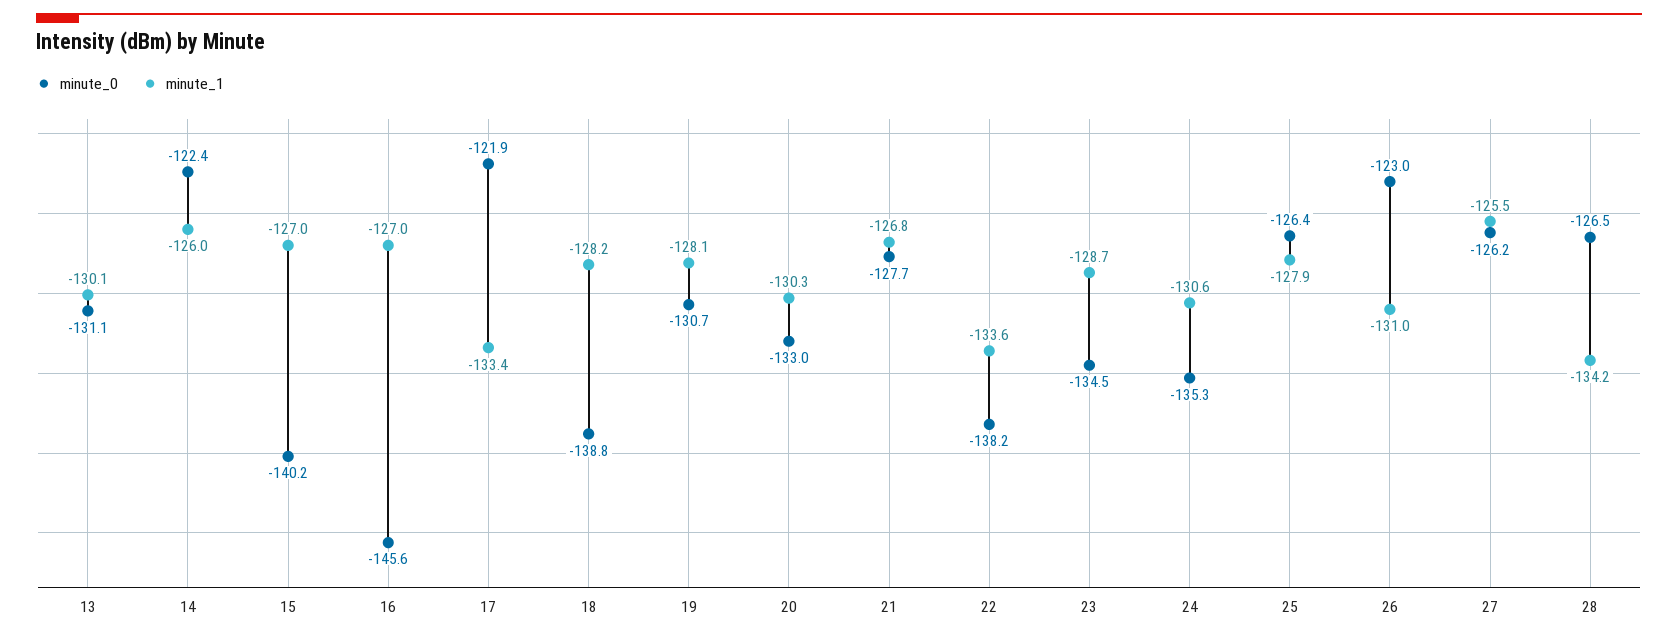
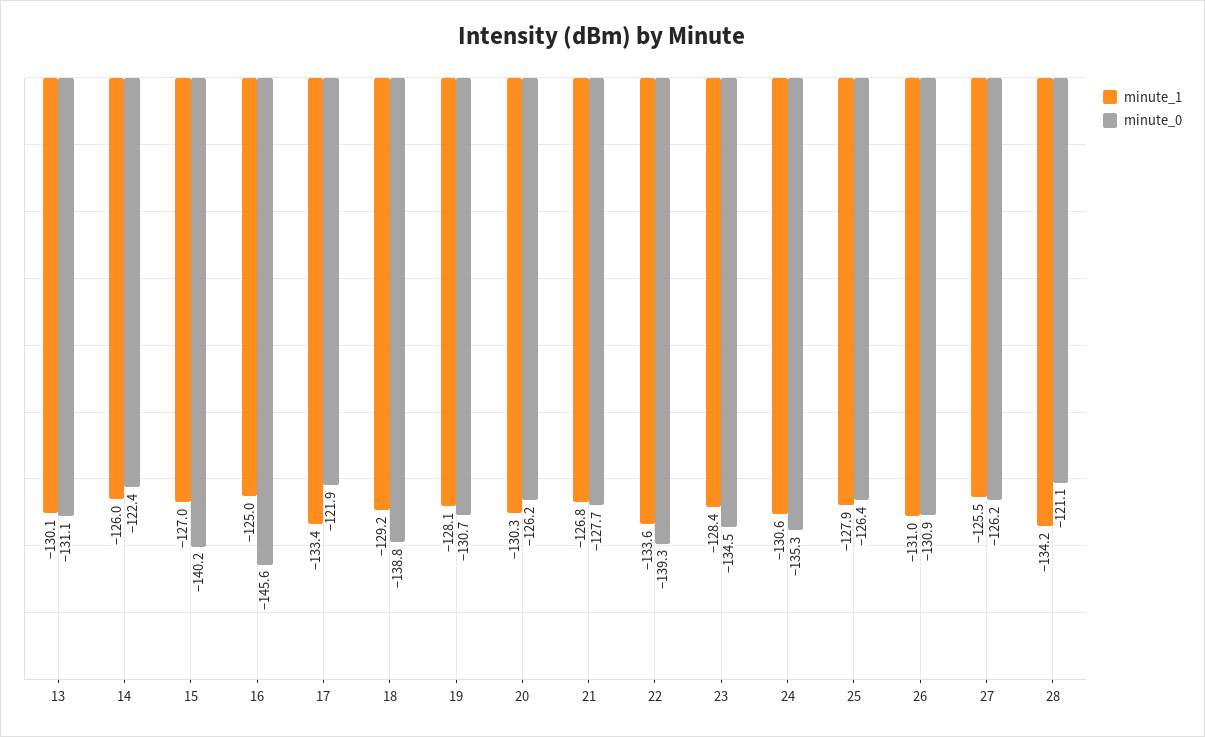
  {
    "minute_0": {
      "13": -131.1,
      "14": -122.4,
      "15": -140.2,
      "16": -145.6,
      "17": -121.9,
      "18": -138.8,
      "19": -130.7,
-     "20": -133,
+     "20": -126.2,
      "21": -127.7,
-     "22": -138.2,
+     "22": -139.3,
      "23": -134.5,
      "24": -135.3,
      "25": -126.4,
-     "26": -123,
+     "26": -130.9,
      "27": -126.2,
-     "28": -126.5
+     "28": -121.1
    },
    "minute_1": {
      "13": -130.1,
      "14": -126,
      "15": -127,
-     "16": -127,
+     "16": -125,
      "17": -133.4,
-     "18": -128.2,
+     "18": -129.2,
      "19": -128.1,
      "20": -130.3,
      "21": -126.8,
      "22": -133.6,
-     "23": -128.7,
+     "23": -128.4,
      "24": -130.6,
      "25": -127.9,
      "26": -131,
      "27": -125.5,
      "28": -134.2
    }
  }

